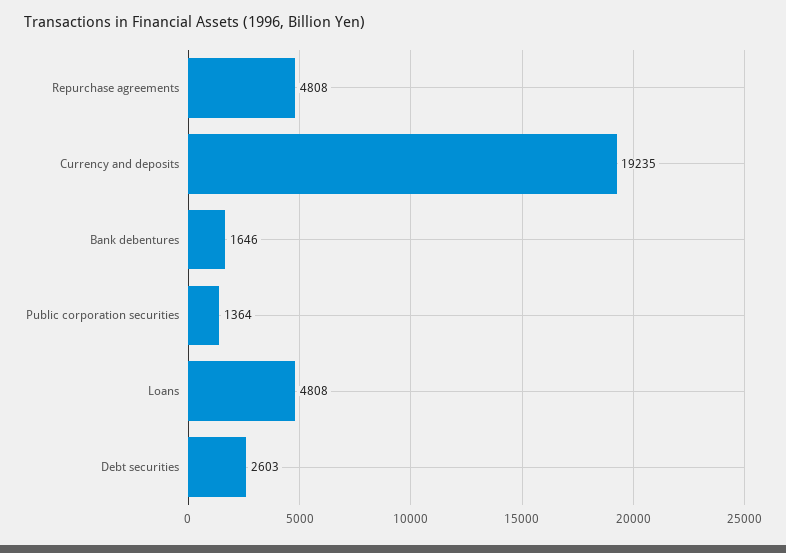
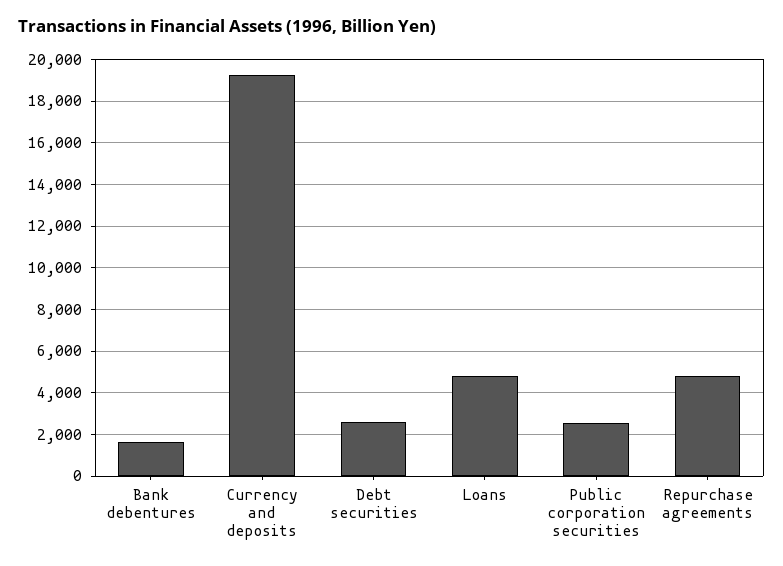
  {
    "Repurchase agreements": 4808,
    "Currency and deposits": 19235,
    "Bank debentures": 1646,
-   "Public corporation securities": 1364,
+   "Public corporation securities": 2500,
    "Loans": 4808,
    "Debt securities": 2603
  }

